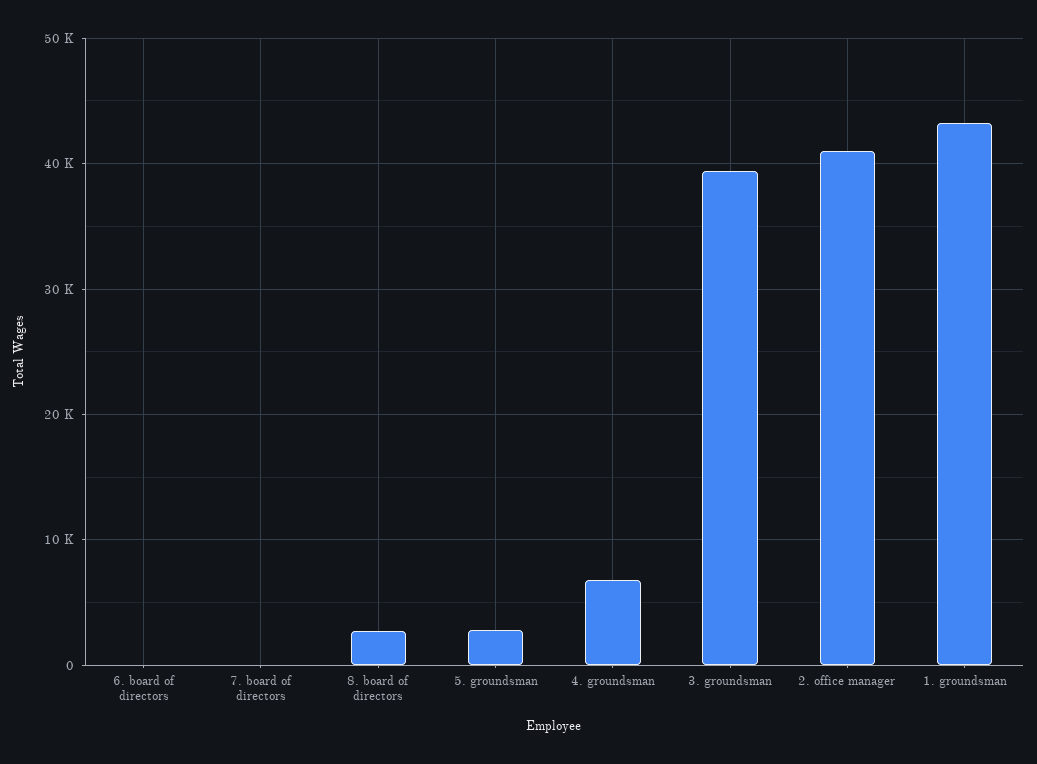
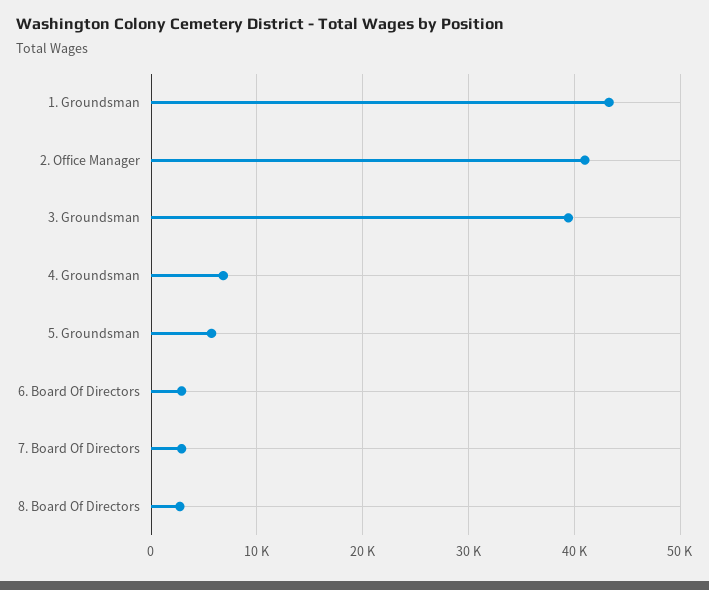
  {
-   "6. board of directors": 0,
+   "6. board of directors": 3000,
-   "7. board of directors": 0,
+   "7. board of directors": 3000,
    "8. board of directors": 3000,
-   "5. groundsman": 3000,
+   "5. groundsman": 6000,
    "4. groundsman": 7000,
    "3. groundsman": 39000,
    "2. office manager": 41000,
    "1. groundsman": 43000
  }

